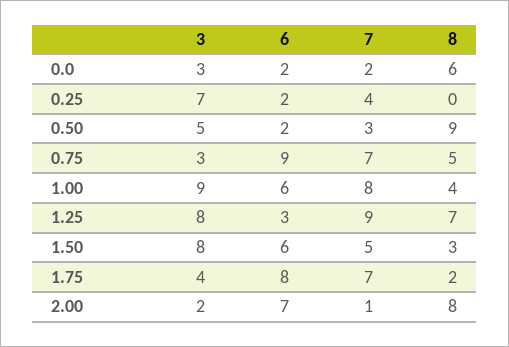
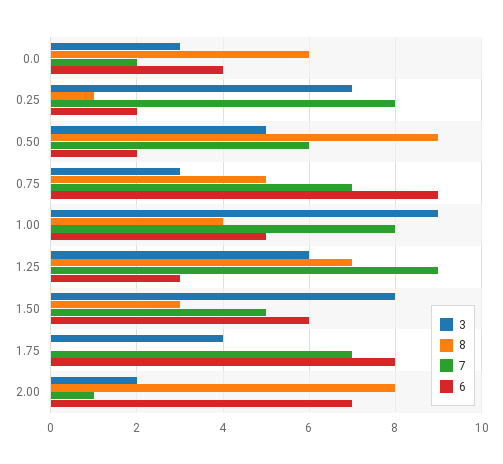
  {
    "3": {
      "0.0": 3,
      "0.25": 7,
      "0.50": 5,
      "0.75": 3,
      "1.00": 9,
-     "1.25": 8,
+     "1.25": 6,
      "1.50": 8,
      "1.75": 4,
      "2.00": 2
    },
    "6": {
-     "0.0": 2,
+     "0.0": 4,
      "0.25": 2,
      "0.50": 2,
      "0.75": 9,
-     "1.00": 6,
+     "1.00": 5,
      "1.25": 3,
      "1.50": 6,
      "1.75": 8,
      "2.00": 7
    },
    "7": {
      "0.0": 2,
-     "0.25": 4,
+     "0.25": 8,
-     "0.50": 3,
+     "0.50": 6,
      "0.75": 7,
      "1.00": 8,
      "1.25": 9,
      "1.50": 5,
      "1.75": 7,
      "2.00": 1
    },
    "8": {
      "0.0": 6,
-     "0.25": 0,
+     "0.25": 1,
      "0.50": 9,
      "0.75": 5,
      "1.00": 4,
      "1.25": 7,
      "1.50": 3,
-     "1.75": 2,
+     "1.75": 0,
      "2.00": 8
    }
  }

